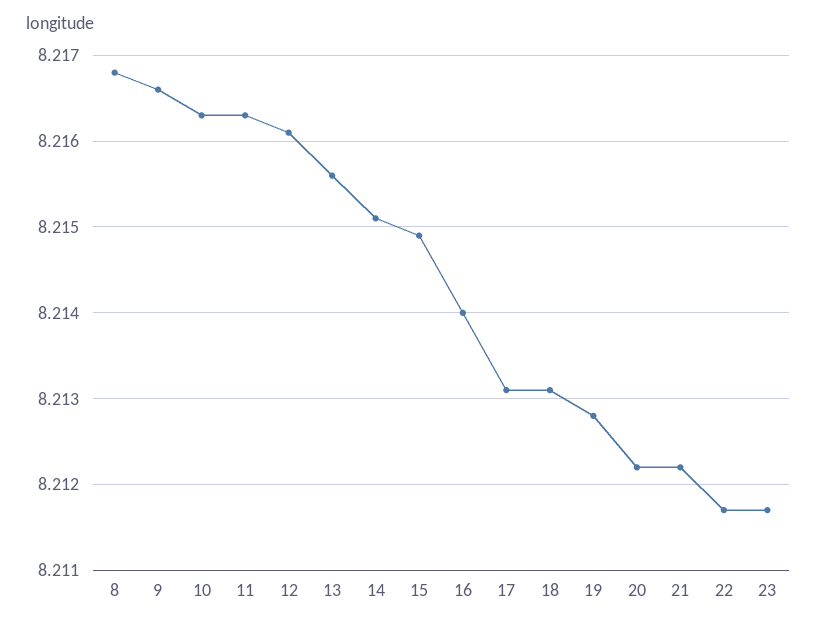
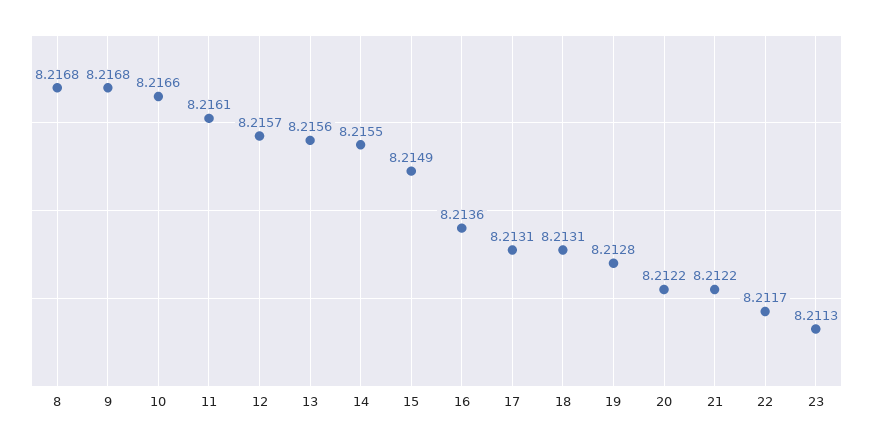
  {
    "8": 8.2168,
-   "9": 8.2166,
+   "9": 8.2168,
-   "10": 8.2163,
+   "10": 8.2166,
-   "11": 8.2163,
+   "11": 8.2161,
-   "12": 8.2161,
+   "12": 8.2157,
    "13": 8.2156,
-   "14": 8.2151,
+   "14": 8.2155,
    "15": 8.2149,
-   "16": 8.214,
+   "16": 8.2136,
    "17": 8.2131,
    "18": 8.2131,
    "19": 8.2128,
    "20": 8.2122,
    "21": 8.2122,
    "22": 8.2117,
-   "23": 8.2117
+   "23": 8.2113
  }

